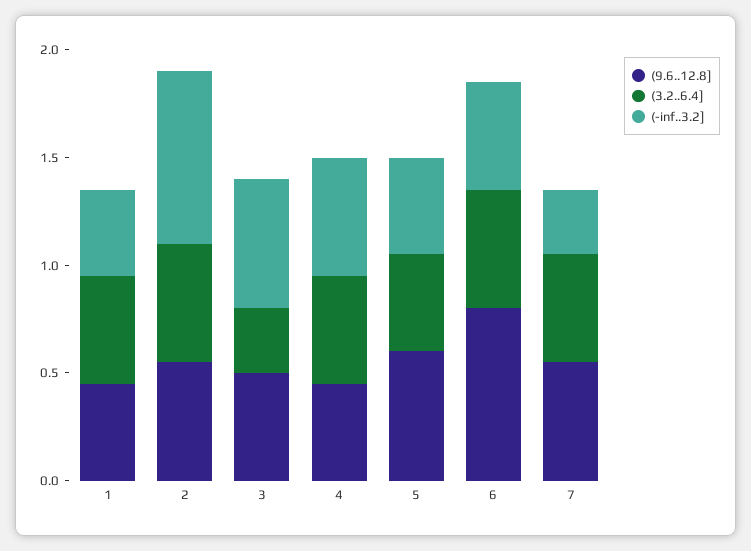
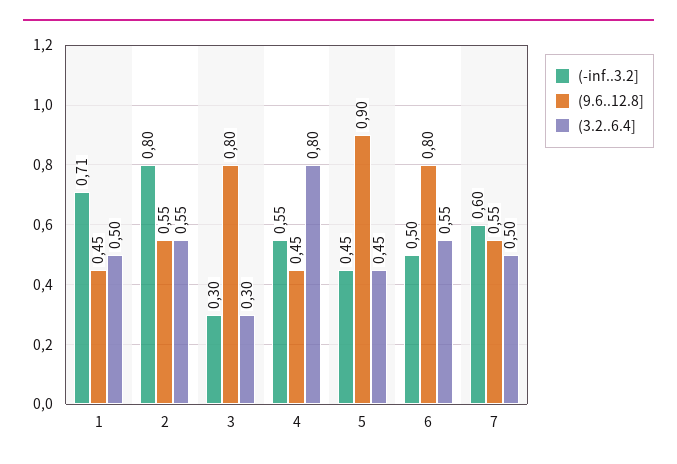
  {
    "(9.6..12.8]": {
      "1": 0.45,
      "2": 0.55,
-     "3": 0.5,
+     "3": 0.8,
      "4": 0.45,
-     "5": 0.6,
+     "5": 0.9,
      "6": 0.8,
      "7": 0.55
    },
    "(3.2..6.4]": {
      "1": 0.5,
      "2": 0.55,
      "3": 0.3,
-     "4": 0.5,
+     "4": 0.8,
      "5": 0.45,
      "6": 0.55,
      "7": 0.5
    },
    "(-inf..3.2]": {
-     "1": 0.4,
+     "1": 0.71,
      "2": 0.8,
-     "3": 0.6,
+     "3": 0.3,
      "4": 0.55,
      "5": 0.45,
      "6": 0.5,
-     "7": 0.3
+     "7": 0.6
    }
  }

